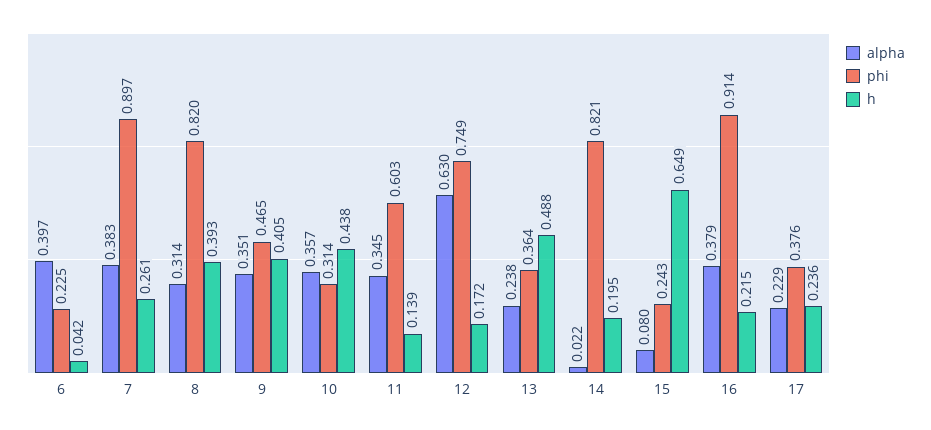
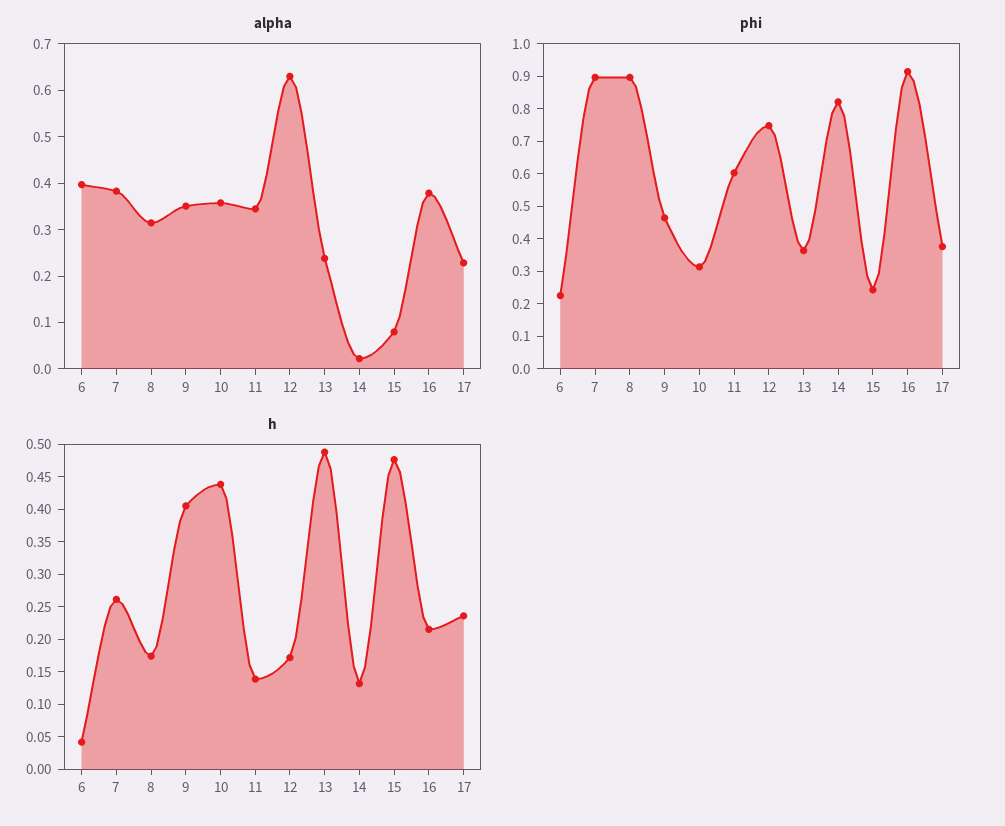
  {
    "alpha": {
      "6": 0.397,
      "7": 0.383,
      "8": 0.314,
      "9": 0.351,
      "10": 0.357,
      "11": 0.345,
      "12": 0.63,
      "13": 0.238,
      "14": 0.022,
      "15": 0.08,
      "16": 0.379,
      "17": 0.229
    },
    "phi": {
      "6": 0.225,
      "7": 0.897,
-     "8": 0.82,
+     "8": 0.9,
      "9": 0.465,
      "10": 0.314,
      "11": 0.603,
      "12": 0.749,
      "13": 0.364,
      "14": 0.821,
      "15": 0.243,
      "16": 0.914,
      "17": 0.376
    },
    "h": {
      "6": 0.042,
      "7": 0.261,
-     "8": 0.393,
+     "8": 0.175,
      "9": 0.405,
      "10": 0.438,
      "11": 0.139,
      "12": 0.172,
      "13": 0.488,
-     "14": 0.195,
+     "14": 0.125,
-     "15": 0.649,
+     "15": 0.475,
      "16": 0.215,
      "17": 0.236
    }
  }

